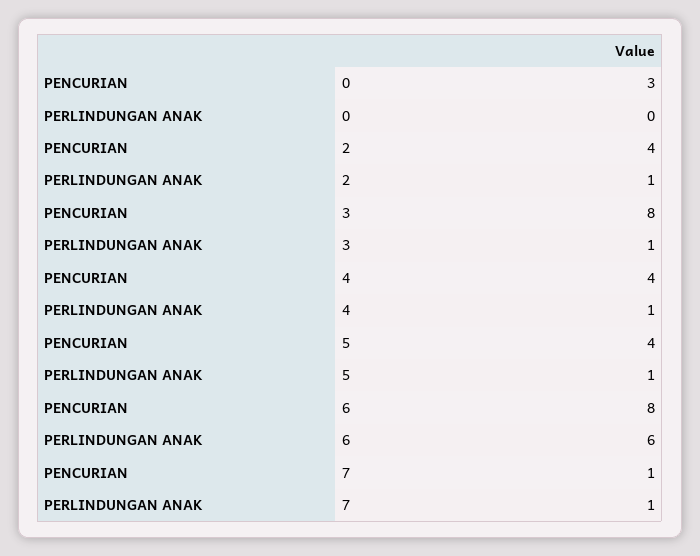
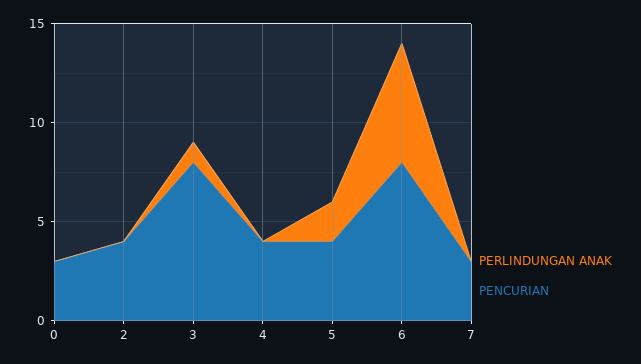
  {
    "PENCURIAN": {
      "0": 3,
      "2": 4,
      "3": 8,
      "4": 4,
      "5": 4,
      "6": 8,
-     "7": 1
+     "7": 3
    },
    "PERLINDUNGAN ANAK": {
      "0": 0,
-     "2": 1,
+     "2": 0,
      "3": 1,
-     "4": 1,
+     "4": 0,
-     "5": 1,
+     "5": 2,
      "6": 6,
-     "7": 1
+     "7": 0
    }
  }

